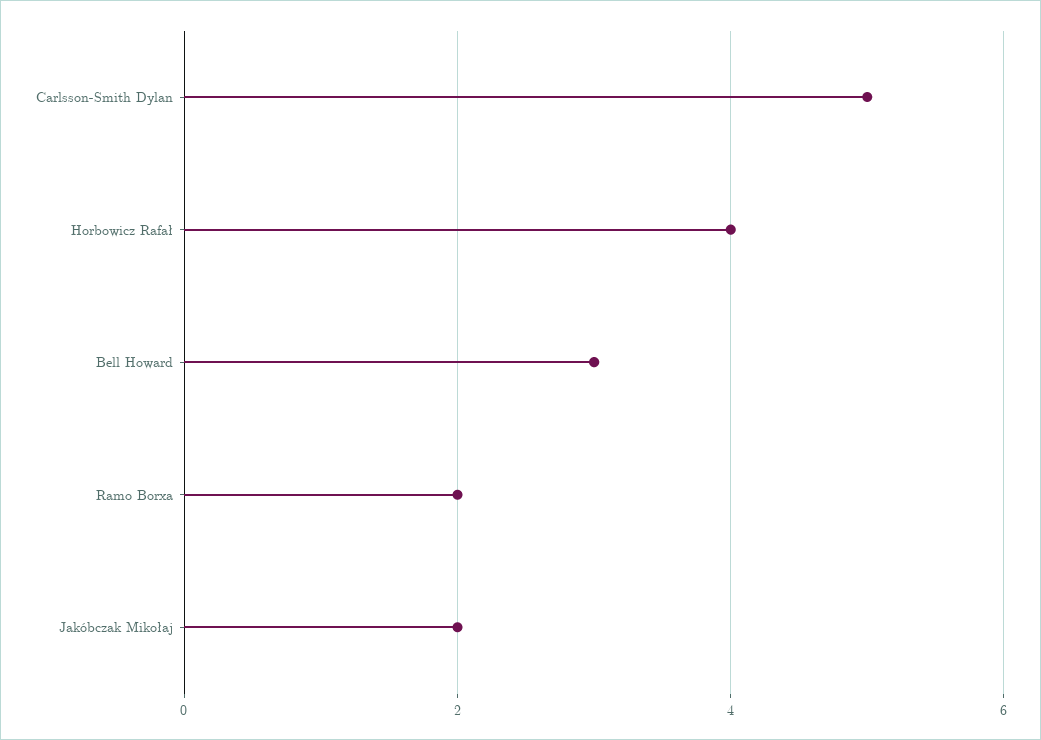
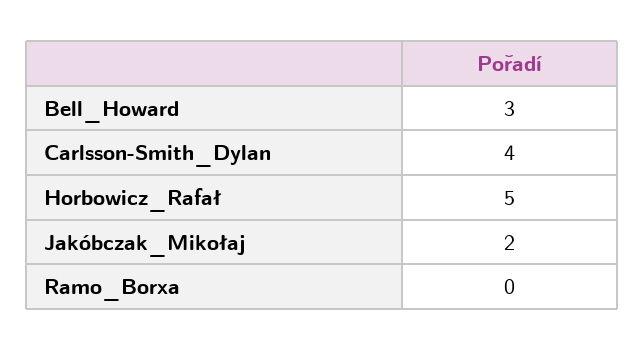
  {
-   "Carlsson-Smith Dylan": 5,
+   "Carlsson-Smith Dylan": 4,
-   "Horbowicz Rafał": 4,
+   "Horbowicz Rafał": 5,
    "Bell Howard": 3,
-   "Ramo Borxa": 2,
+   "Ramo Borxa": 0,
    "Jakóbczak Mikołaj": 2
  }

